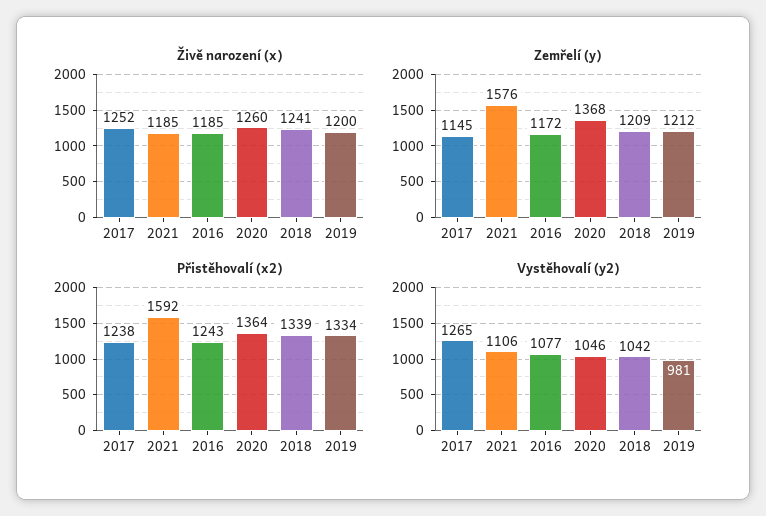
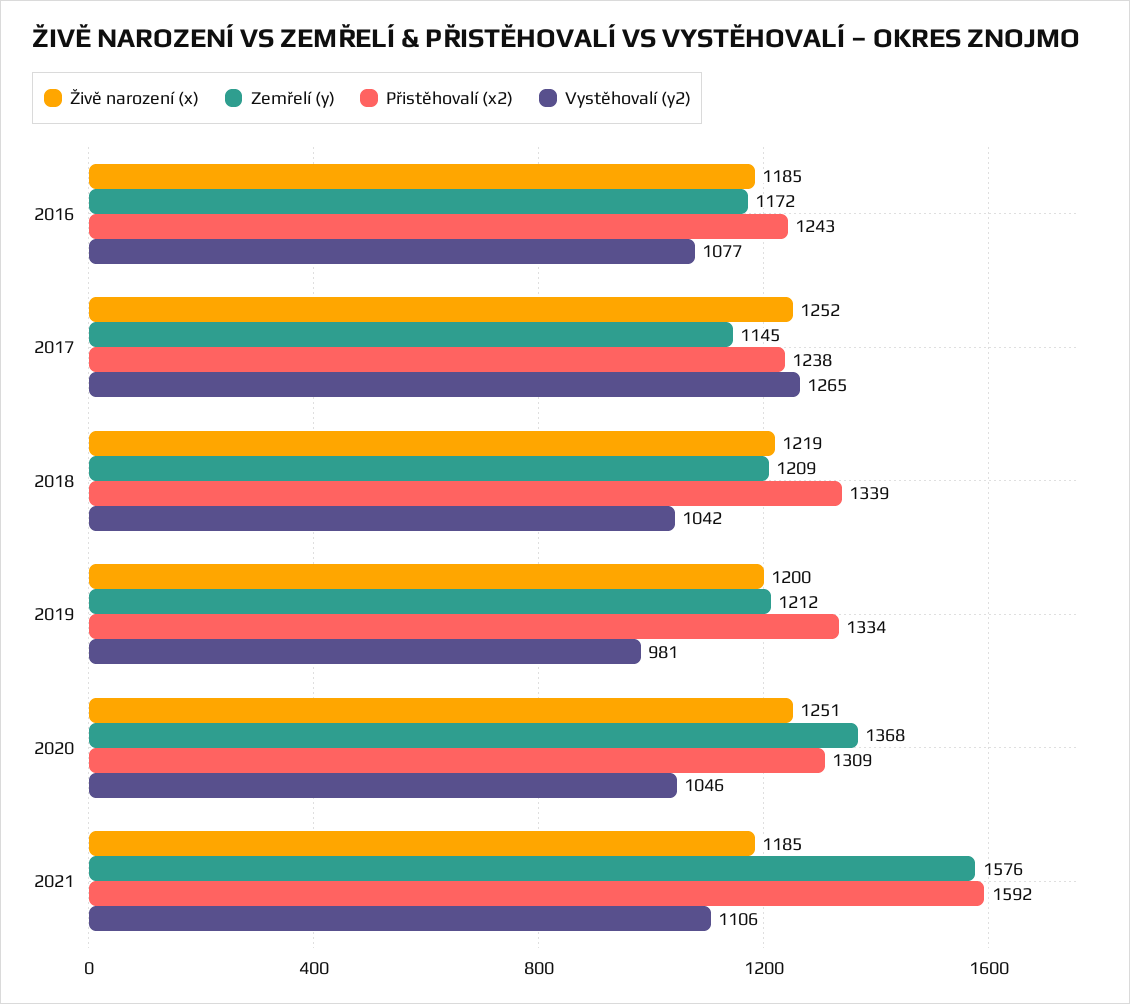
  {
    "Živě narození (x)": {
      "2017": 1252,
      "2021": 1185,
      "2016": 1185,
-     "2020": 1260,
+     "2020": 1251,
-     "2018": 1241,
+     "2018": 1219,
      "2019": 1200
    },
    "Zemřelí (y)": {
      "2017": 1145,
      "2021": 1576,
      "2016": 1172,
      "2020": 1368,
      "2018": 1209,
      "2019": 1212
    },
    "Přistěhovalí (x2)": {
      "2017": 1238,
      "2021": 1592,
      "2016": 1243,
-     "2020": 1364,
+     "2020": 1309,
      "2018": 1339,
      "2019": 1334
    },
    "Vystěhovalí (y2)": {
      "2017": 1265,
      "2021": 1106,
      "2016": 1077,
      "2020": 1046,
      "2018": 1042,
      "2019": 981
    }
  }

